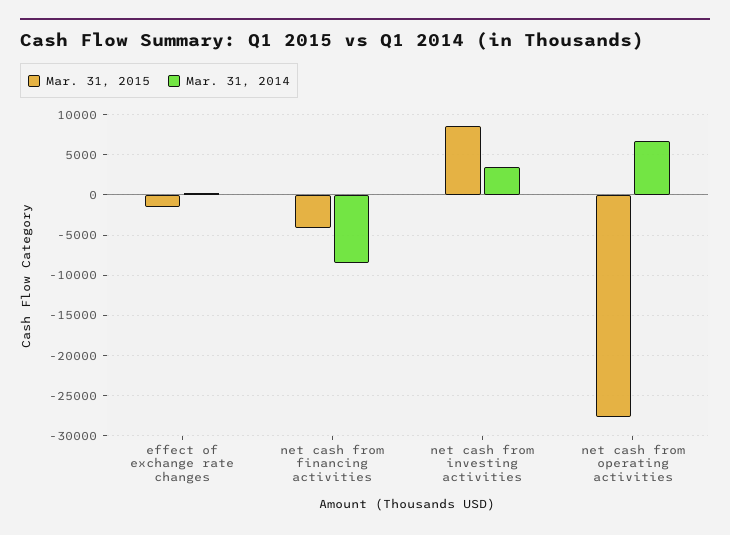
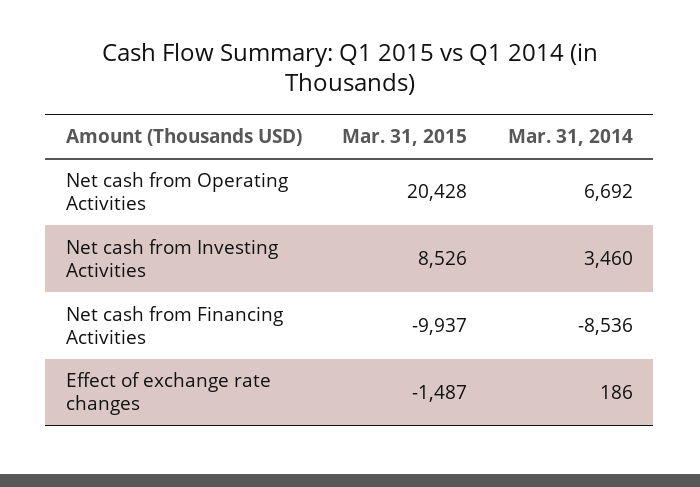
  {
    "Mar. 31, 2015": {
      "effect of exchange rate changes": -1487,
-     "net cash from financing activities": -4000,
+     "net cash from financing activities": -9937,
      "net cash from investing activities": 8526,
-     "net cash from operating activities": -28000
+     "net cash from operating activities": 20428
    },
    "Mar. 31, 2014": {
      "effect of exchange rate changes": 186,
      "net cash from financing activities": -8536,
      "net cash from investing activities": 3460,
      "net cash from operating activities": 6692
    }
  }

